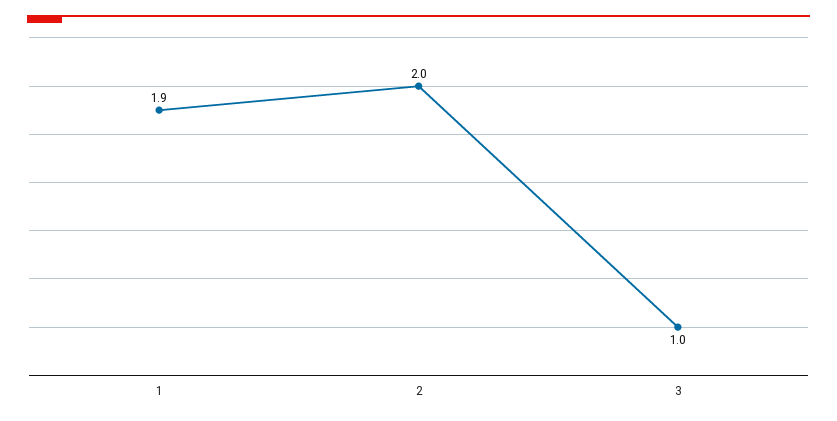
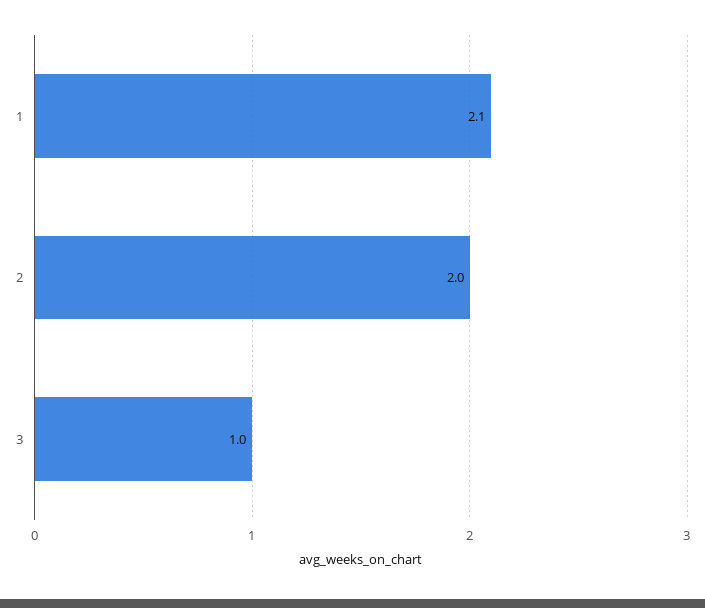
  {
-   "1": 1.9,
+   "1": 2.1,
    "2": 2,
    "3": 1
  }

